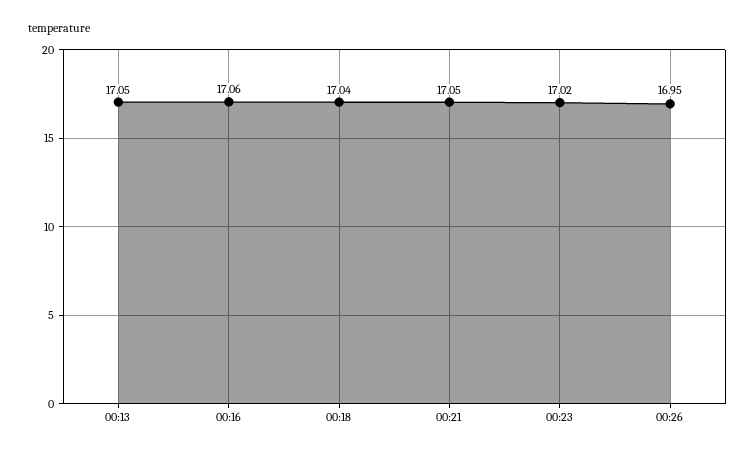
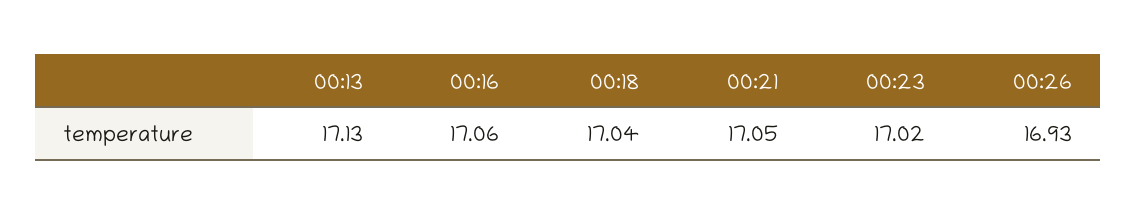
  {
-   "00:13": 17.05,
+   "00:13": 17.13,
    "00:16": 17.06,
    "00:18": 17.04,
    "00:21": 17.05,
    "00:23": 17.02,
-   "00:26": 16.95
+   "00:26": 16.93
  }

